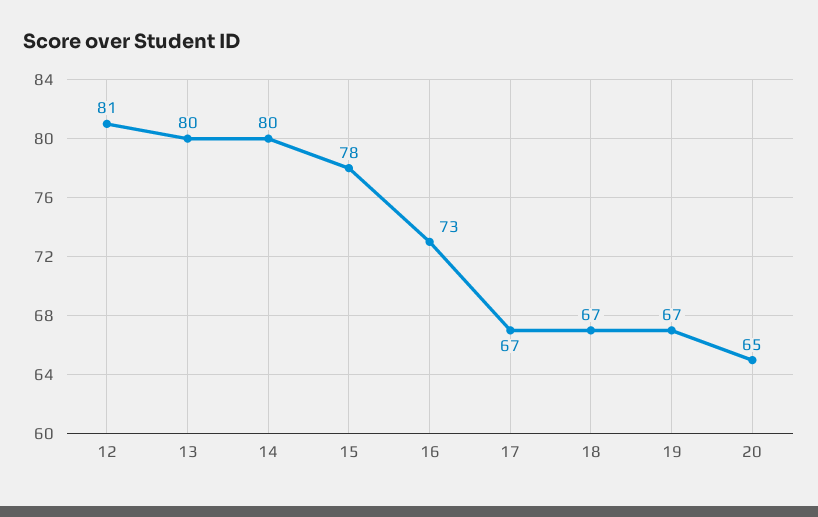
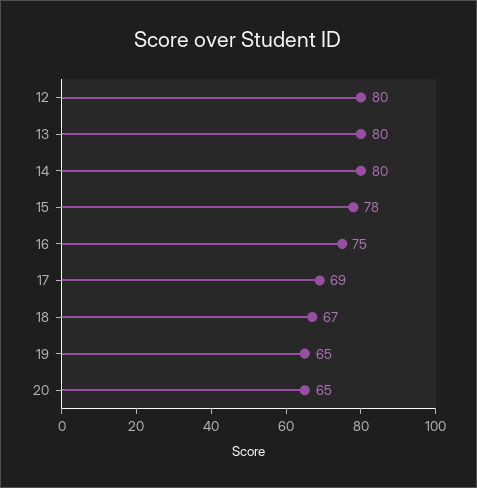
  {
-   "12": 81,
+   "12": 80,
    "13": 80,
    "14": 80,
    "15": 78,
-   "16": 73,
+   "16": 75,
-   "17": 67,
+   "17": 69,
    "18": 67,
-   "19": 67,
+   "19": 65,
    "20": 65
  }

